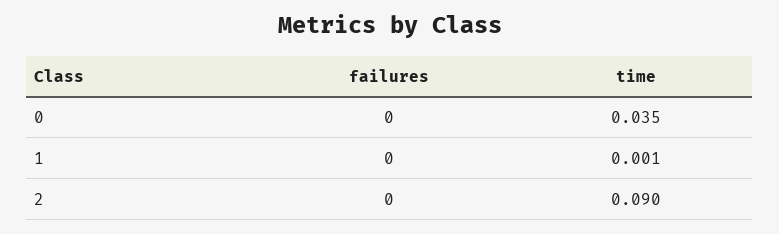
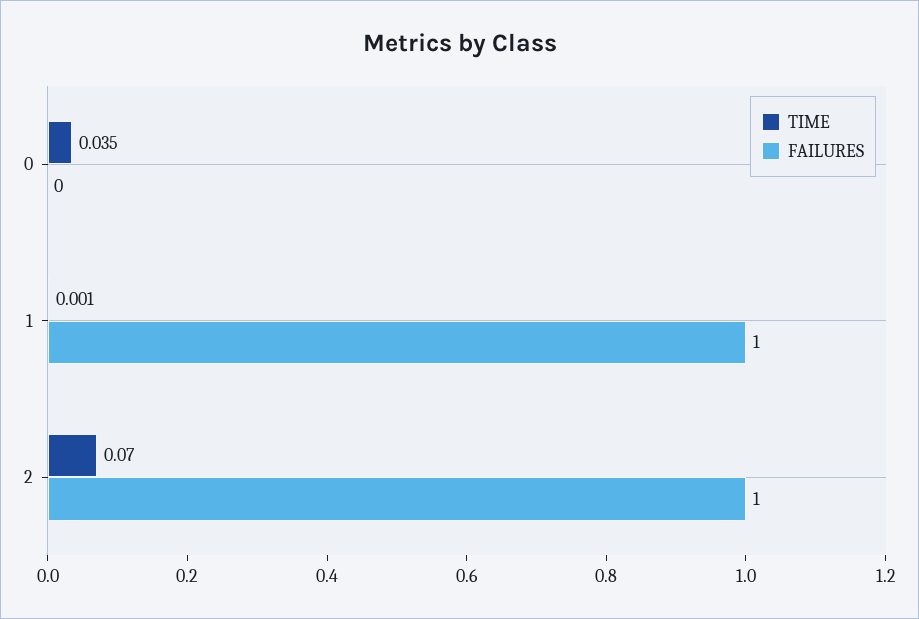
  {
    "failures": {
      "0": 0,
-     "1": 0,
+     "1": 1,
-     "2": 0
+     "2": 1
    },
    "time": {
      "0": 0.035,
      "1": 0.001,
-     "2": 0.09
+     "2": 0.07
    }
  }

